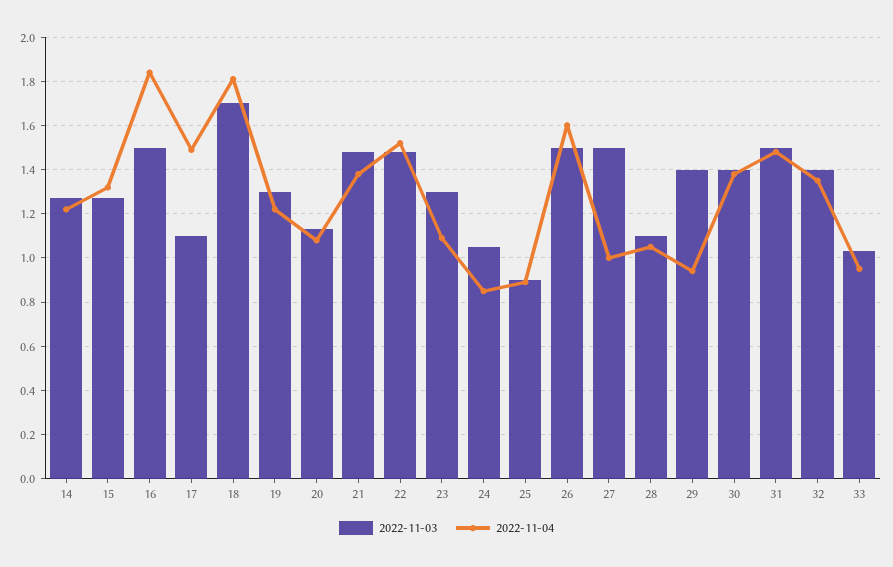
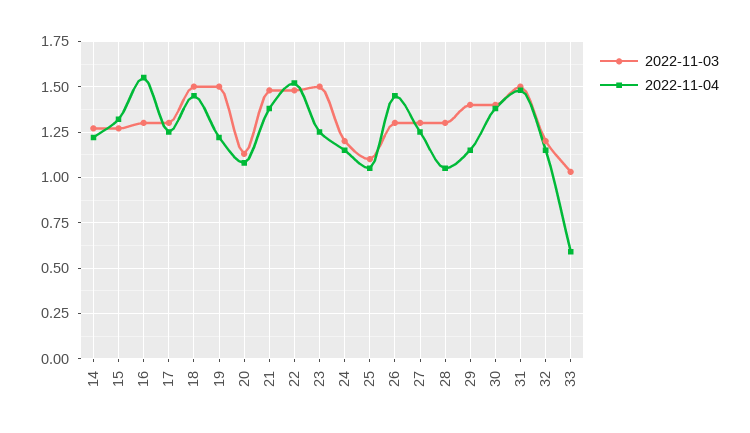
  {
    "2022-11-03": {
      "14": 1.25,
      "15": 1.25,
-     "16": 1.5,
+     "16": 1.3,
-     "17": 1.1,
+     "17": 1.3,
-     "18": 1.7,
+     "18": 1.5,
-     "19": 1.3,
+     "19": 1.5,
      "20": 1.15,
      "21": 1.5,
      "22": 1.5,
-     "23": 1.3,
+     "23": 1.5,
-     "24": 1.05,
+     "24": 1.2,
-     "25": 0.9,
+     "25": 1.1,
-     "26": 1.5,
+     "26": 1.3,
-     "27": 1.5,
+     "27": 1.3,
-     "28": 1.1,
+     "28": 1.3,
      "29": 1.4,
      "30": 1.4,
      "31": 1.5,
-     "32": 1.4,
+     "32": 1.2,
      "33": 1.05
    },
    "2022-11-04": {
      "14": 1.2,
      "15": 1.3,
-     "16": 1.85,
+     "16": 1.55,
-     "17": 1.5,
+     "17": 1.25,
-     "18": 1.8,
+     "18": 1.45,
      "19": 1.2,
      "20": 1.1,
      "21": 1.4,
      "22": 1.5,
-     "23": 1.1,
+     "23": 1.25,
-     "24": 0.85,
+     "24": 1.15,
-     "25": 0.9,
+     "25": 1.05,
-     "26": 1.6,
+     "26": 1.45,
-     "27": 1,
+     "27": 1.25,
      "28": 1.05,
-     "29": 0.95,
+     "29": 1.15,
      "30": 1.4,
      "31": 1.5,
-     "32": 1.35,
+     "32": 1.15,
-     "33": 0.95
+     "33": 0.6
    }
  }

